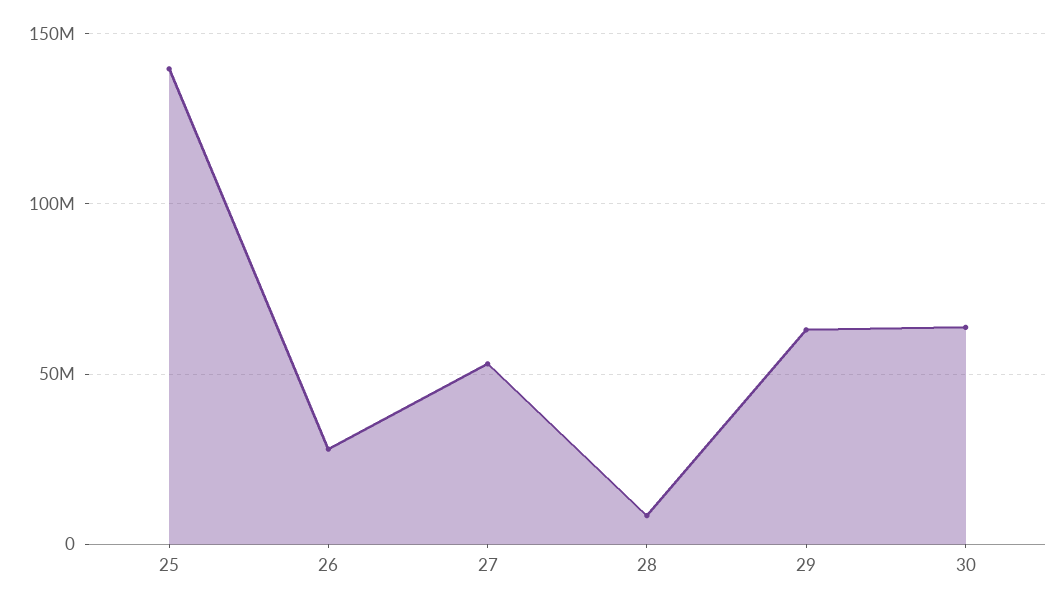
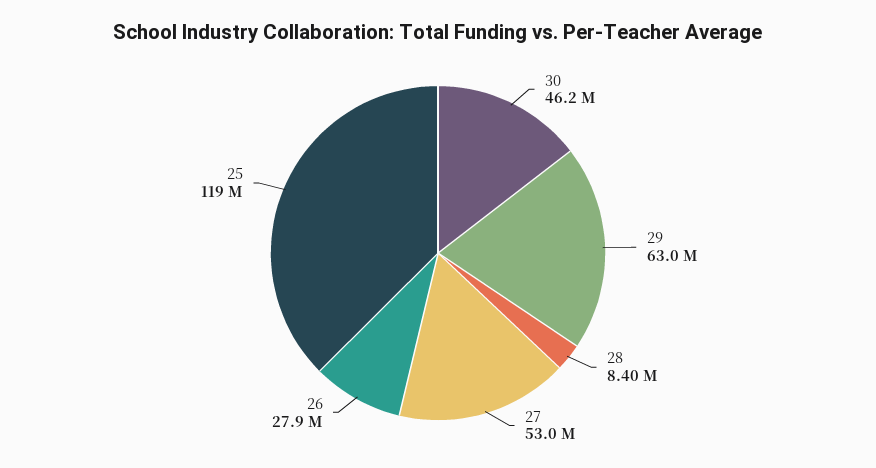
  {
-   "25": 140000000,
+   "25": 119000000,
    "26": 27900000,
    "27": 53000000,
    "28": 8400000,
    "29": 63000000,
-   "30": 65000000
+   "30": 46200000
  }

